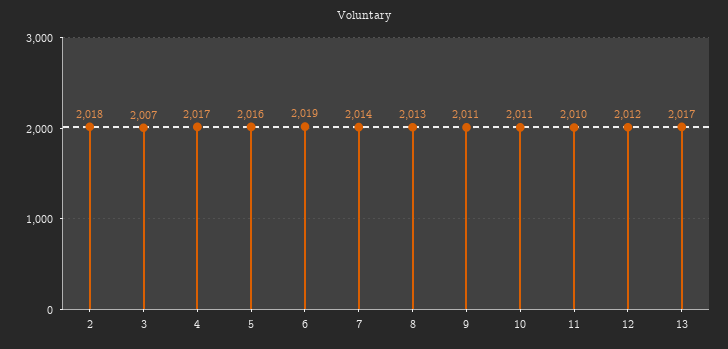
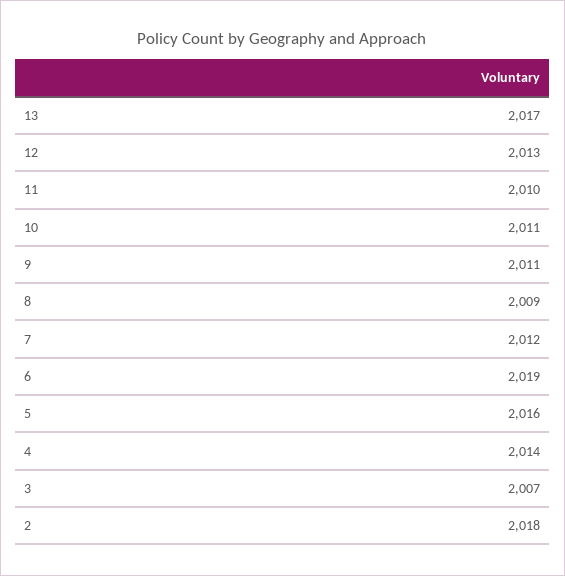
  {
    "2": 2018,
    "3": 2007,
-   "4": 2017,
+   "4": 2014,
    "5": 2016,
    "6": 2019,
-   "7": 2014,
+   "7": 2012,
-   "8": 2013,
+   "8": 2009,
    "9": 2011,
    "10": 2011,
    "11": 2010,
-   "12": 2012,
+   "12": 2013,
    "13": 2017
  }

